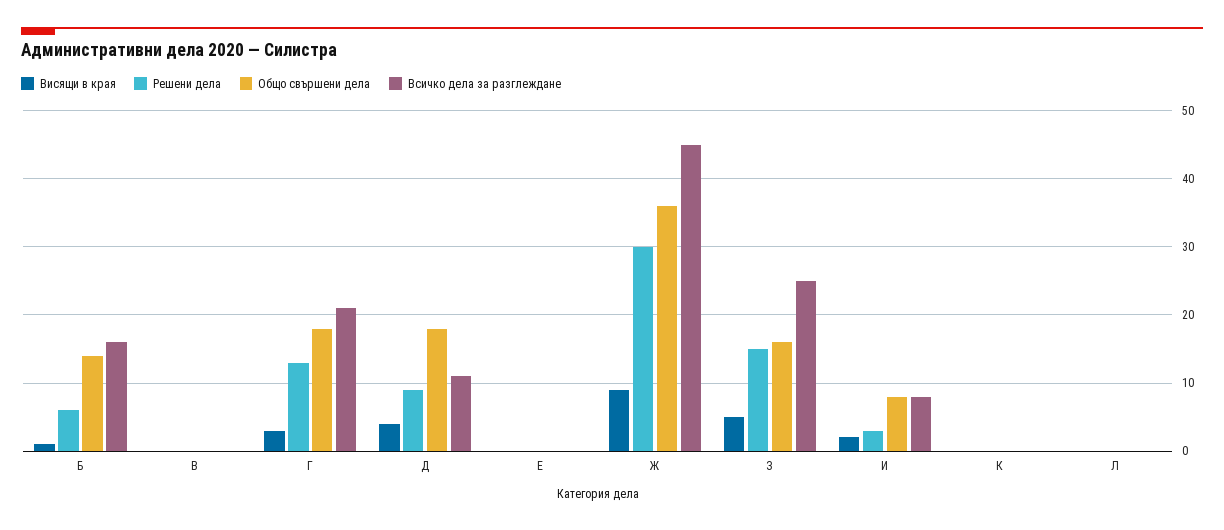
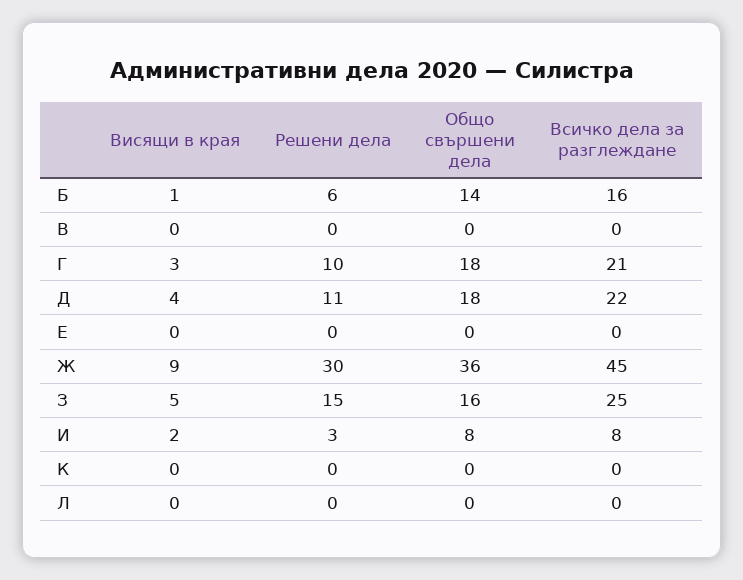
  {
    "Висящи в края": {
      "Б": 1,
      "В": 0,
      "Г": 3,
      "Д": 4,
      "Е": 0,
      "Ж": 9,
      "З": 5,
      "И": 2,
      "К": 0,
      "Л": 0
    },
    "Решени дела": {
      "Б": 6,
      "В": 0,
-     "Г": 13,
+     "Г": 10,
-     "Д": 9,
+     "Д": 11,
      "Е": 0,
      "Ж": 30,
      "З": 15,
      "И": 3,
      "К": 0,
      "Л": 0
    },
    "Общо свършени дела": {
      "Б": 14,
      "В": 0,
      "Г": 18,
      "Д": 18,
      "Е": 0,
      "Ж": 36,
      "З": 16,
      "И": 8,
      "К": 0,
      "Л": 0
    },
    "Всичко дела за разглеждане": {
      "Б": 16,
      "В": 0,
      "Г": 21,
-     "Д": 11,
+     "Д": 22,
      "Е": 0,
      "Ж": 45,
      "З": 25,
      "И": 8,
      "К": 0,
      "Л": 0
    }
  }

